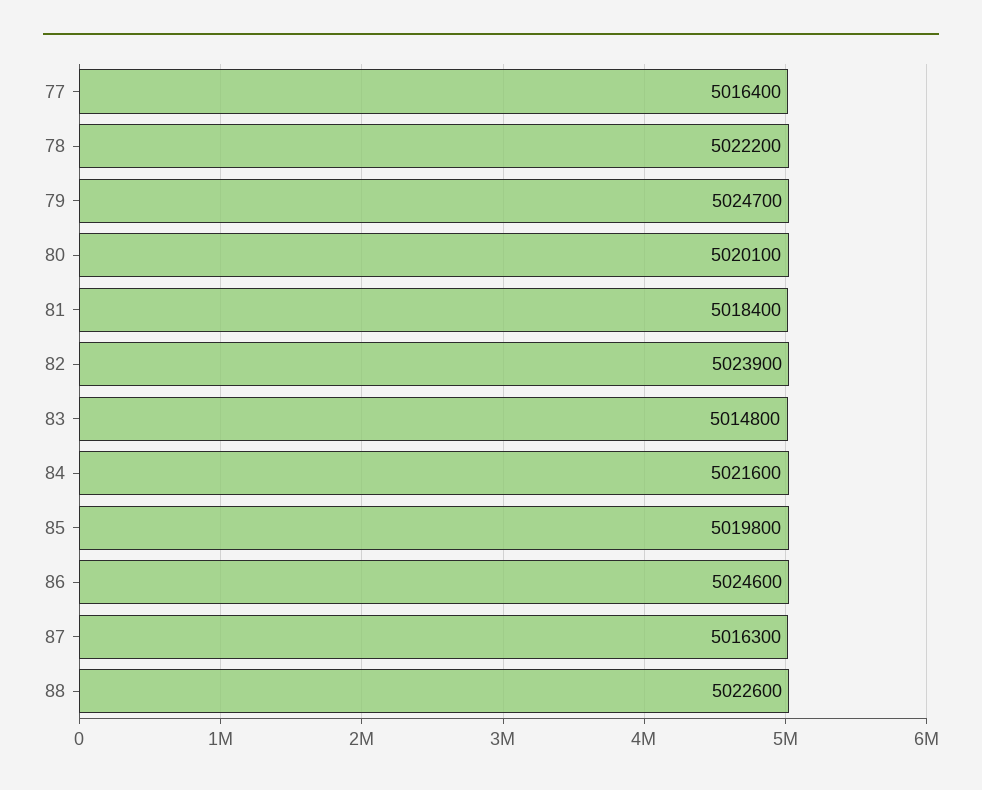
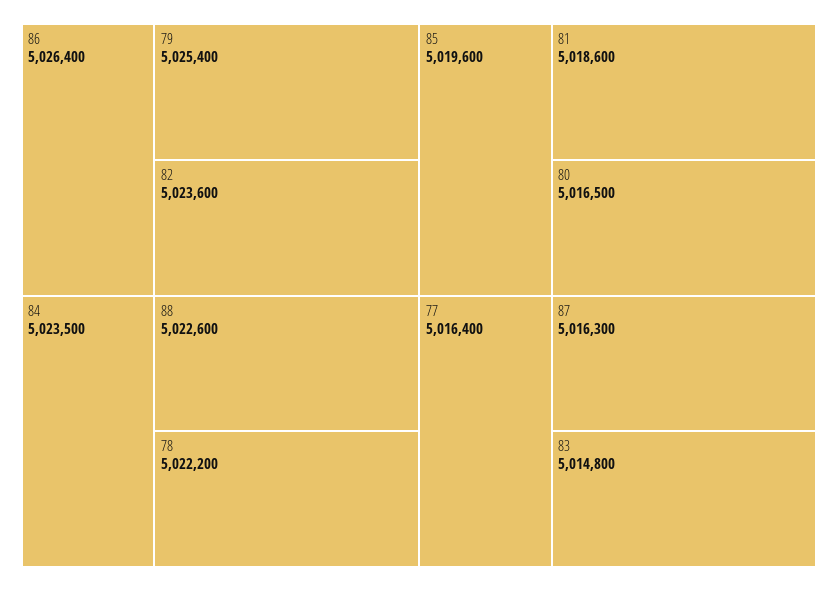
  {
    "77": 5016400,
    "78": 5022200,
-   "79": 5024700,
+   "79": 5025400,
-   "80": 5020100,
+   "80": 5016500,
-   "81": 5018400,
+   "81": 5018600,
-   "82": 5023900,
+   "82": 5023600,
    "83": 5014800,
-   "84": 5021600,
+   "84": 5023500,
-   "85": 5019800,
+   "85": 5019600,
-   "86": 5024600,
+   "86": 5026400,
    "87": 5016300,
    "88": 5022600
  }

